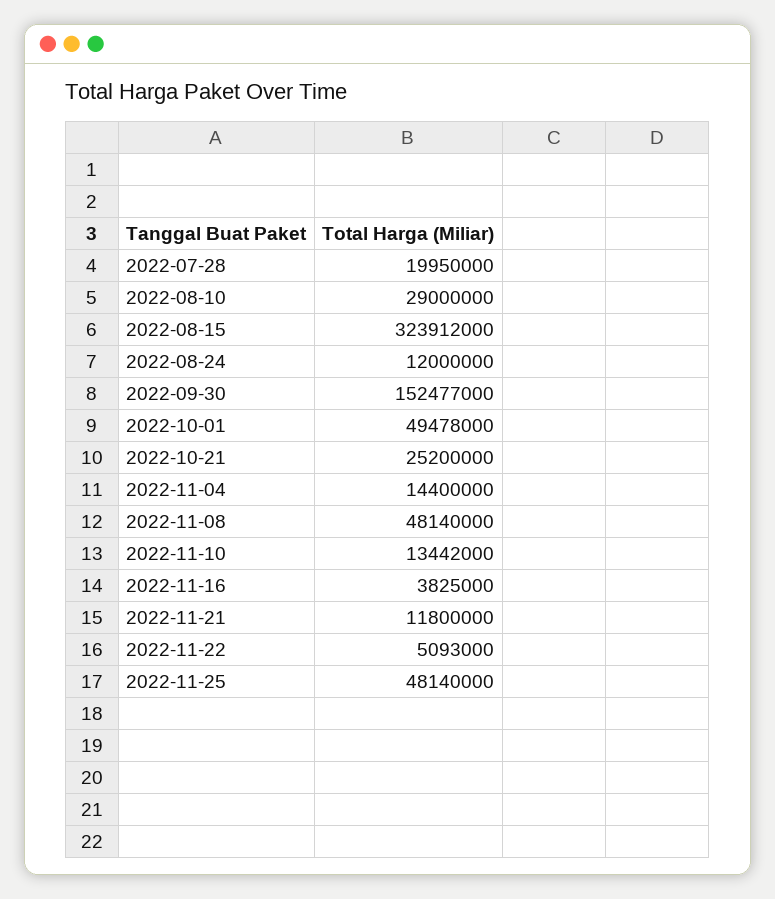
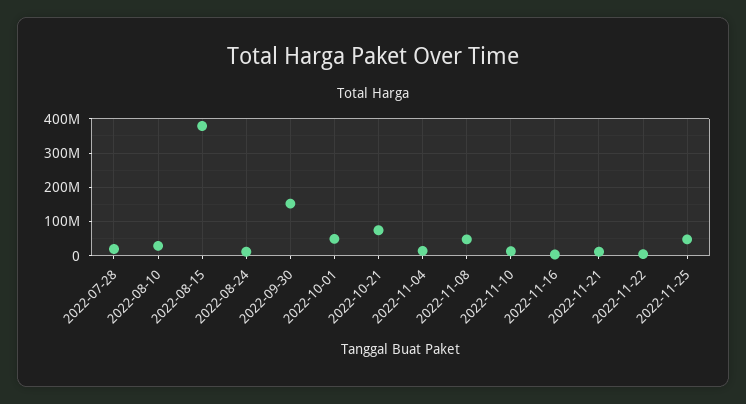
  {
    "2022-07-28": 19950000,
    "2022-08-10": 29000000,
-   "2022-08-15": 323912000,
+   "2022-08-15": 380000000,
    "2022-08-24": 12000000,
    "2022-09-30": 152477000,
    "2022-10-01": 49478000,
-   "2022-10-21": 25200000,
+   "2022-10-21": 80000000,
    "2022-11-04": 14400000,
    "2022-11-08": 48140000,
    "2022-11-10": 13442000,
    "2022-11-16": 3825000,
    "2022-11-21": 11800000,
    "2022-11-22": 5093000,
    "2022-11-25": 48140000
  }

